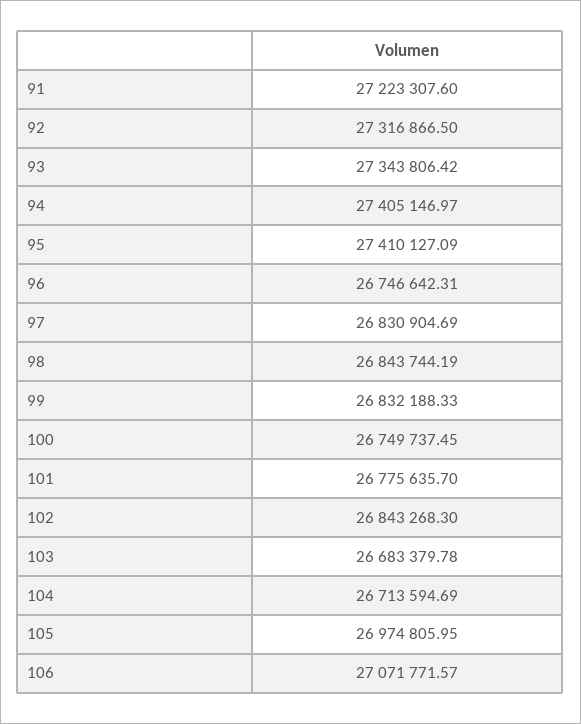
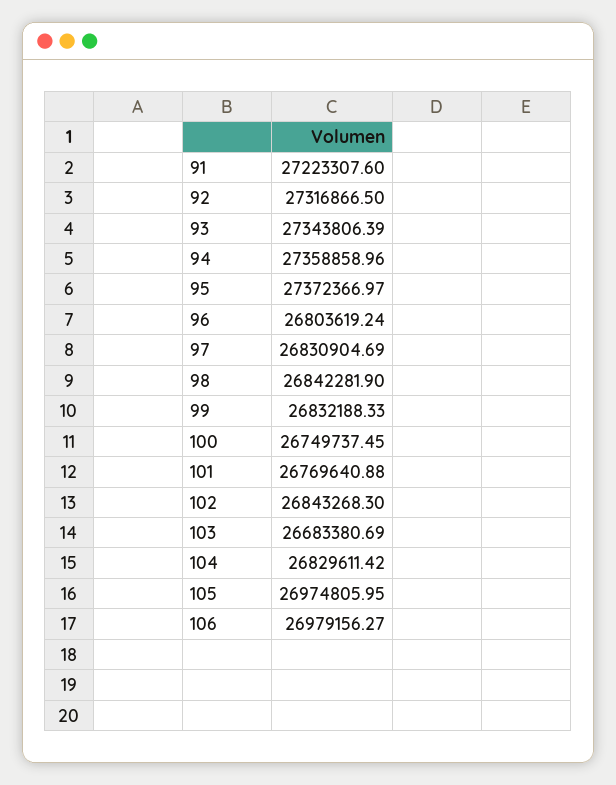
  {
    "91": 27223307.6,
    "92": 27316866.5,
-   "93": 27343806.42,
+   "93": 27343806.39,
-   "94": 27405146.97,
+   "94": 27358858.96,
-   "95": 27410127.09,
+   "95": 27372366.97,
-   "96": 26746642.31,
+   "96": 26803619.24,
    "97": 26830904.69,
-   "98": 26843744.19,
+   "98": 26842281.9,
    "99": 26832188.33,
    "100": 26749737.45,
-   "101": 26775635.7,
+   "101": 26769640.88,
    "102": 26843268.3,
-   "103": 26683379.78,
+   "103": 26683380.69,
-   "104": 26713594.69,
+   "104": 26829611.42,
    "105": 26974805.95,
-   "106": 27071771.57
+   "106": 26979156.27
  }

